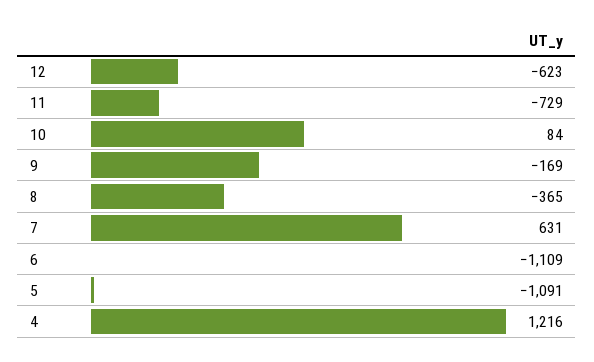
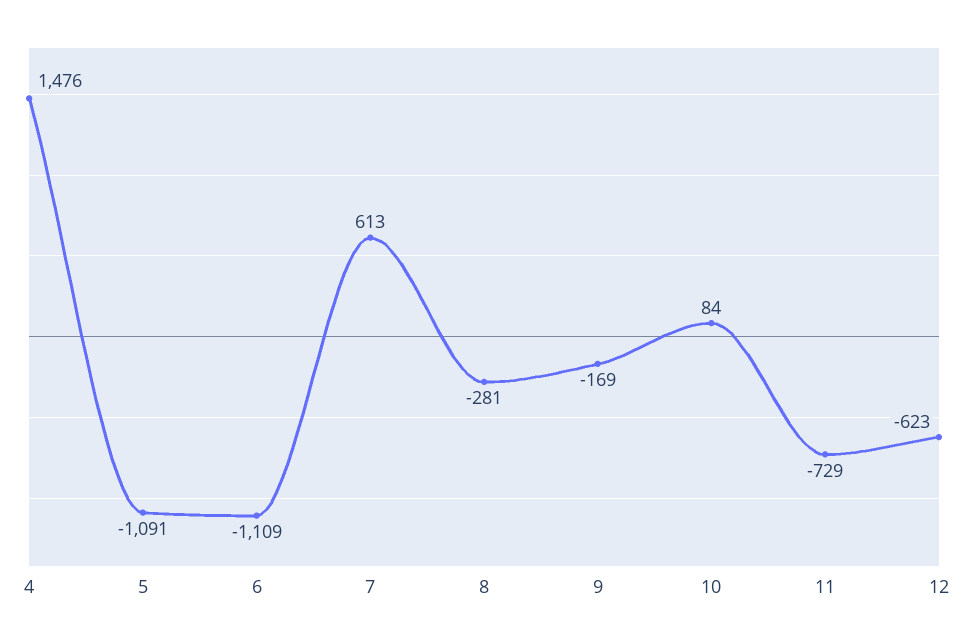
  {
    "12": -623,
    "11": -729,
    "10": 84,
    "9": -169,
-   "8": -365,
+   "8": -281,
-   "7": 631,
+   "7": 613,
    "6": -1109,
    "5": -1091,
-   "4": 1216
+   "4": 1476
  }

